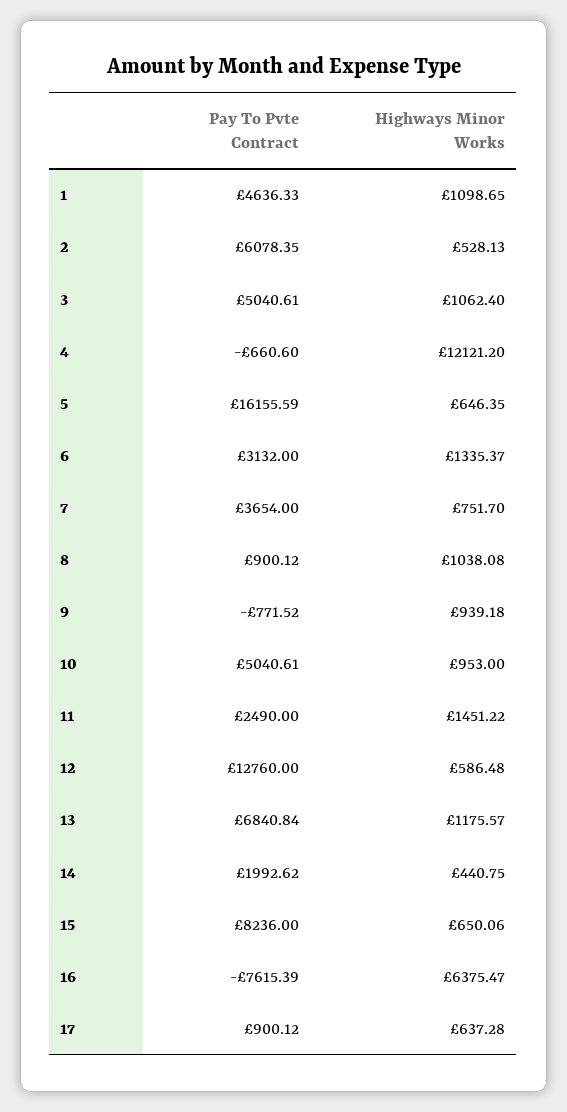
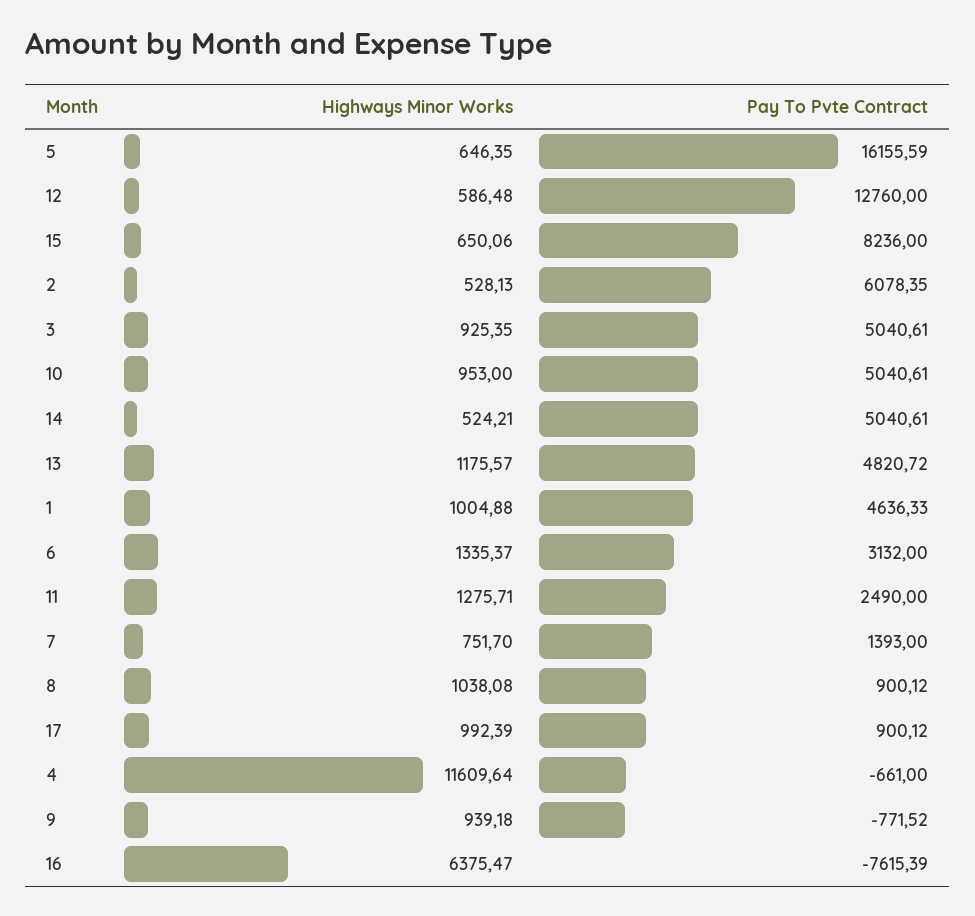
  {
    "Pay To Pvte Contract": {
      "1": 4636.33,
      "2": 6078.35,
      "3": 5040.61,
-     "4": -660.6,
+     "4": -661,
      "5": 16155.59,
      "6": 3132,
-     "7": 3654,
+     "7": 1393,
      "8": 900.12,
      "9": -771.52,
      "10": 5040.61,
      "11": 2490,
      "12": 12760,
-     "13": 6840.84,
+     "13": 4820.72,
-     "14": 1992.62,
+     "14": 5040.61,
      "15": 8236,
      "16": -7615.39,
      "17": 900.12
    },
    "Highways Minor Works": {
-     "1": 1098.65,
+     "1": 1004.88,
      "2": 528.13,
-     "3": 1062.4,
+     "3": 925.35,
-     "4": 12121.2,
+     "4": 11609.64,
      "5": 646.35,
      "6": 1335.37,
      "7": 751.7,
      "8": 1038.08,
      "9": 939.18,
      "10": 953,
-     "11": 1451.22,
+     "11": 1275.71,
      "12": 586.48,
      "13": 1175.57,
-     "14": 440.75,
+     "14": 524.21,
      "15": 650.06,
      "16": 6375.47,
-     "17": 637.28
+     "17": 992.39
    }
  }

